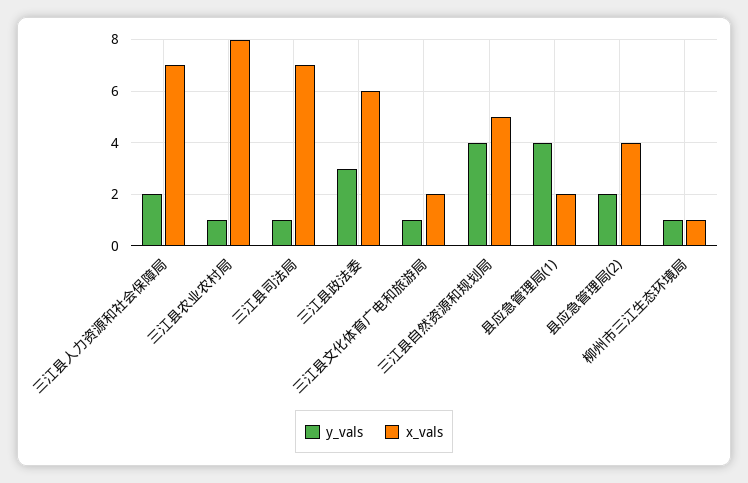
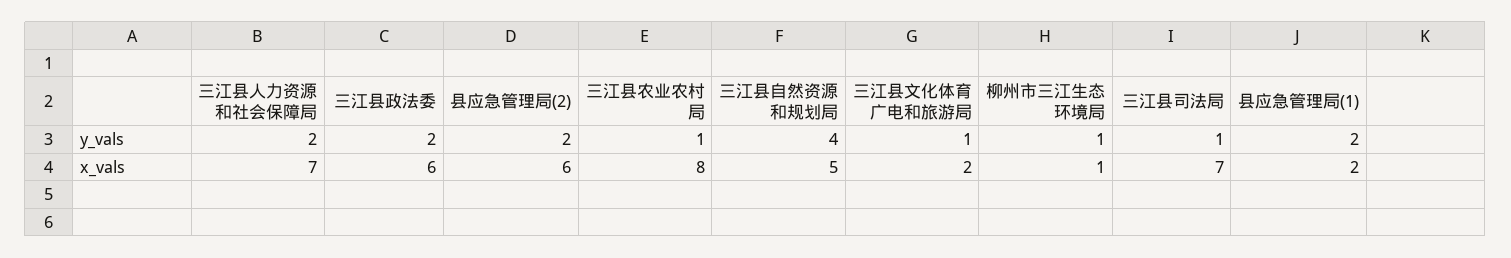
  {
    "y_vals": {
      "三江县人力资源和社会保障局": 2,
      "三江县农业农村局": 1,
      "三江县司法局": 1,
-     "三江县政法委": 3,
+     "三江县政法委": 2,
      "三江县文化体育广电和旅游局": 1,
      "三江县自然资源和规划局": 4,
-     "县应急管理局(1)": 4,
+     "县应急管理局(1)": 2,
      "县应急管理局(2)": 2,
      "柳州市三江生态环境局": 1
    },
    "x_vals": {
      "三江县人力资源和社会保障局": 7,
      "三江县农业农村局": 8,
      "三江县司法局": 7,
      "三江县政法委": 6,
      "三江县文化体育广电和旅游局": 2,
      "三江县自然资源和规划局": 5,
      "县应急管理局(1)": 2,
-     "县应急管理局(2)": 4,
+     "县应急管理局(2)": 6,
      "柳州市三江生态环境局": 1
    }
  }

